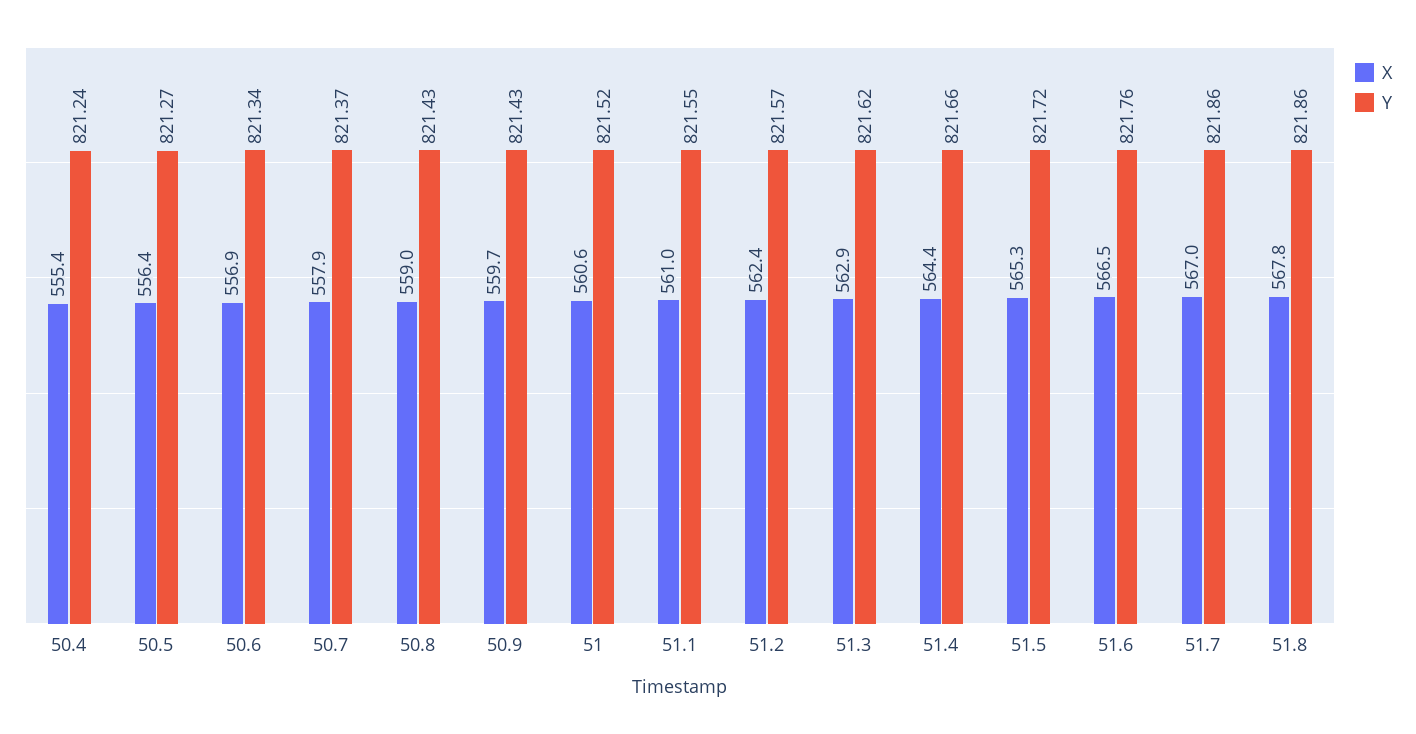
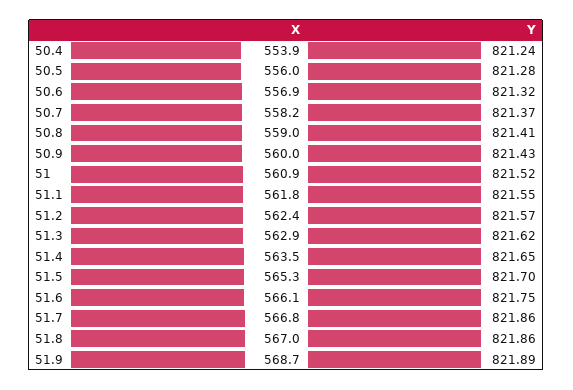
  {
    "X": {
-     "50.4": 555.4,
+     "50.4": 553.9,
-     "50.5": 556.4,
+     "50.5": 556,
      "50.6": 556.9,
-     "50.7": 557.9,
+     "50.7": 558.2,
      "50.8": 559,
-     "50.9": 559.7,
+     "50.9": 560,
-     "51": 560.6,
+     "51": 560.9,
-     "51.1": 561,
+     "51.1": 561.8,
      "51.2": 562.4,
      "51.3": 562.9,
-     "51.4": 564.4,
+     "51.4": 563.5,
      "51.5": 565.3,
-     "51.6": 566.5,
+     "51.6": 566.1,
-     "51.7": 567,
+     "51.7": 566.8,
-     "51.8": 567.8
+     "51.8": 567,
+     "51.9": 568.7
    },
    "Y": {
      "50.4": 821.24,
-     "50.5": 821.27,
+     "50.5": 821.28,
-     "50.6": 821.34,
+     "50.6": 821.32,
      "50.7": 821.37,
-     "50.8": 821.43,
+     "50.8": 821.41,
      "50.9": 821.43,
      "51": 821.52,
      "51.1": 821.55,
      "51.2": 821.57,
      "51.3": 821.62,
-     "51.4": 821.66,
+     "51.4": 821.65,
-     "51.5": 821.72,
+     "51.5": 821.7,
-     "51.6": 821.76,
+     "51.6": 821.75,
      "51.7": 821.86,
-     "51.8": 821.86
+     "51.8": 821.86,
+     "51.9": 821.89
    }
  }

